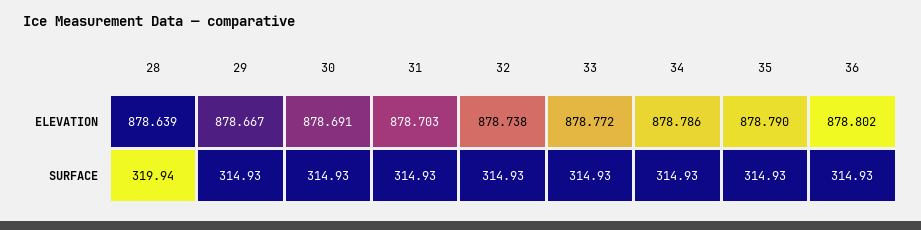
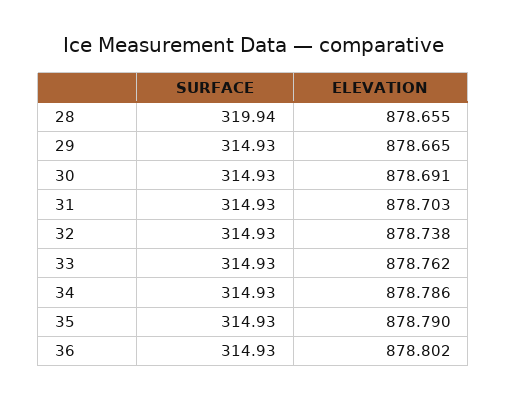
  {
    "28": {
-     "ELEVATION": 878.639,
+     "ELEVATION": 878.655,
      "SURFACE": 319.94
    },
    "29": {
-     "ELEVATION": 878.667,
+     "ELEVATION": 878.665,
      "SURFACE": 314.93
    },
    "30": {
      "ELEVATION": 878.691,
      "SURFACE": 314.93
    },
    "31": {
      "ELEVATION": 878.703,
      "SURFACE": 314.93
    },
    "32": {
      "ELEVATION": 878.738,
      "SURFACE": 314.93
    },
    "33": {
-     "ELEVATION": 878.772,
+     "ELEVATION": 878.762,
      "SURFACE": 314.93
    },
    "34": {
      "ELEVATION": 878.786,
      "SURFACE": 314.93
    },
    "35": {
      "ELEVATION": 878.79,
      "SURFACE": 314.93
    },
    "36": {
      "ELEVATION": 878.802,
      "SURFACE": 314.93
    }
  }

